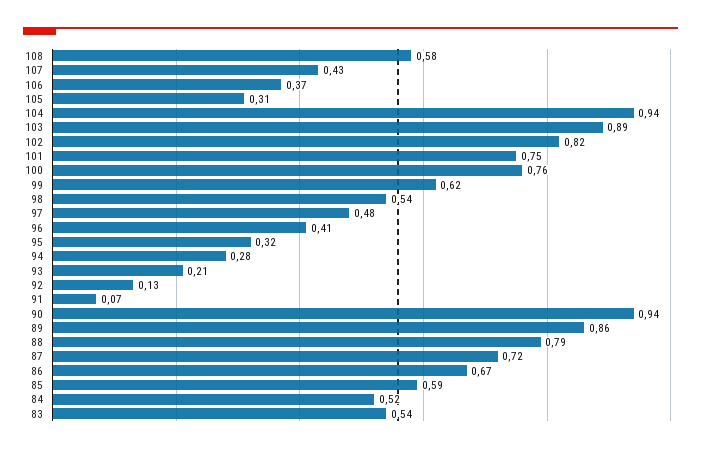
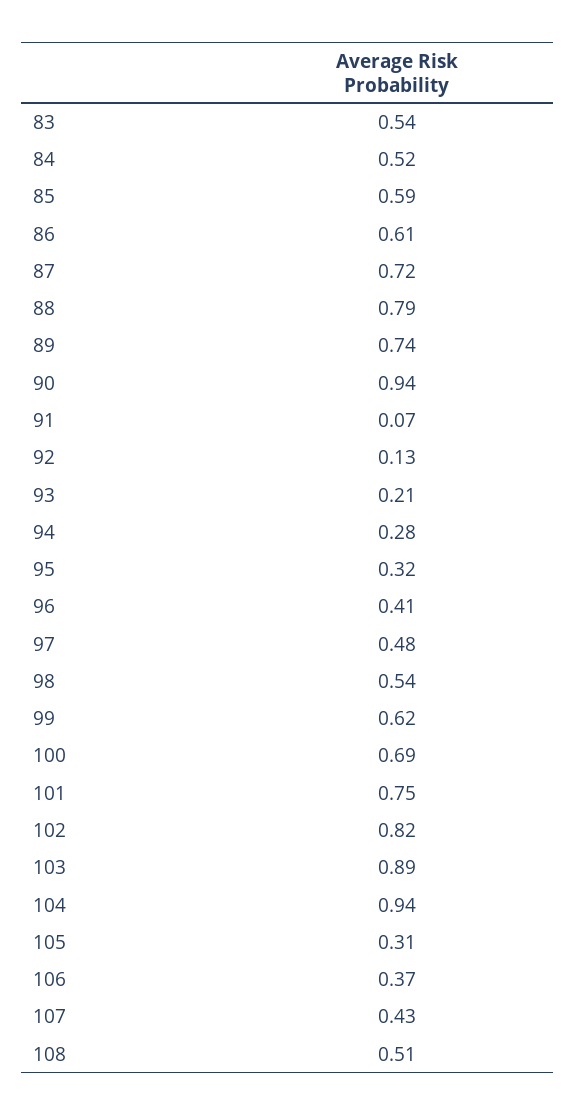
  {
-   "108": 0.58,
+   "108": 0.51,
    "107": 0.43,
    "106": 0.37,
    "105": 0.31,
    "104": 0.94,
    "103": 0.89,
    "102": 0.82,
    "101": 0.75,
-   "100": 0.76,
+   "100": 0.69,
    "99": 0.62,
    "98": 0.54,
    "97": 0.48,
    "96": 0.41,
    "95": 0.32,
    "94": 0.28,
    "93": 0.21,
    "92": 0.13,
    "91": 0.07,
    "90": 0.94,
-   "89": 0.86,
+   "89": 0.74,
    "88": 0.79,
    "87": 0.72,
-   "86": 0.67,
+   "86": 0.61,
    "85": 0.59,
    "84": 0.52,
    "83": 0.54
  }

